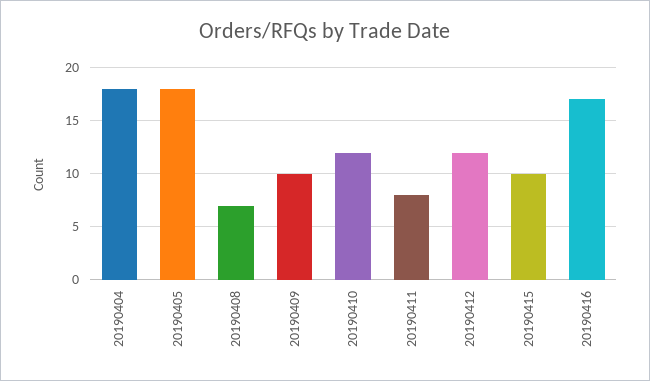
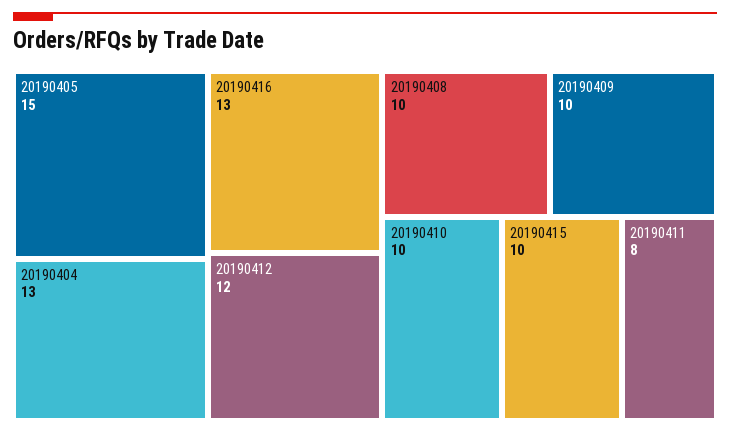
  {
-   "20190404": 18,
+   "20190404": 13,
-   "20190405": 18,
+   "20190405": 15,
-   "20190408": 7,
+   "20190408": 10,
    "20190409": 10,
-   "20190410": 12,
+   "20190410": 10,
    "20190411": 8,
    "20190412": 12,
    "20190415": 10,
-   "20190416": 17
+   "20190416": 13
  }

